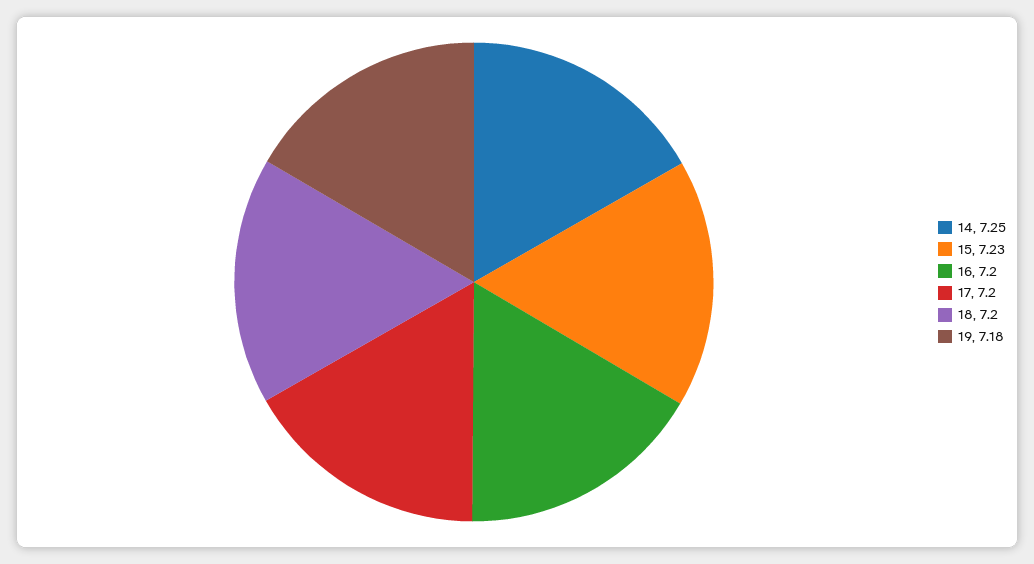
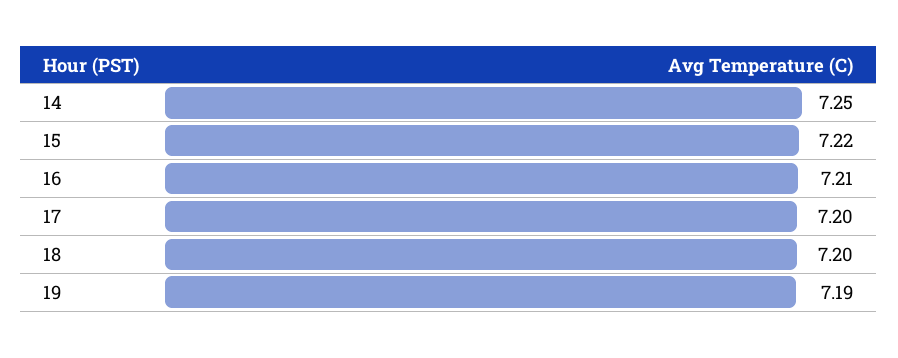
  {
    "14": 7.25,
-   "15": 7.23,
+   "15": 7.22,
-   "16": 7.2,
+   "16": 7.21,
    "17": 7.2,
    "18": 7.2,
-   "19": 7.18
+   "19": 7.19
  }

